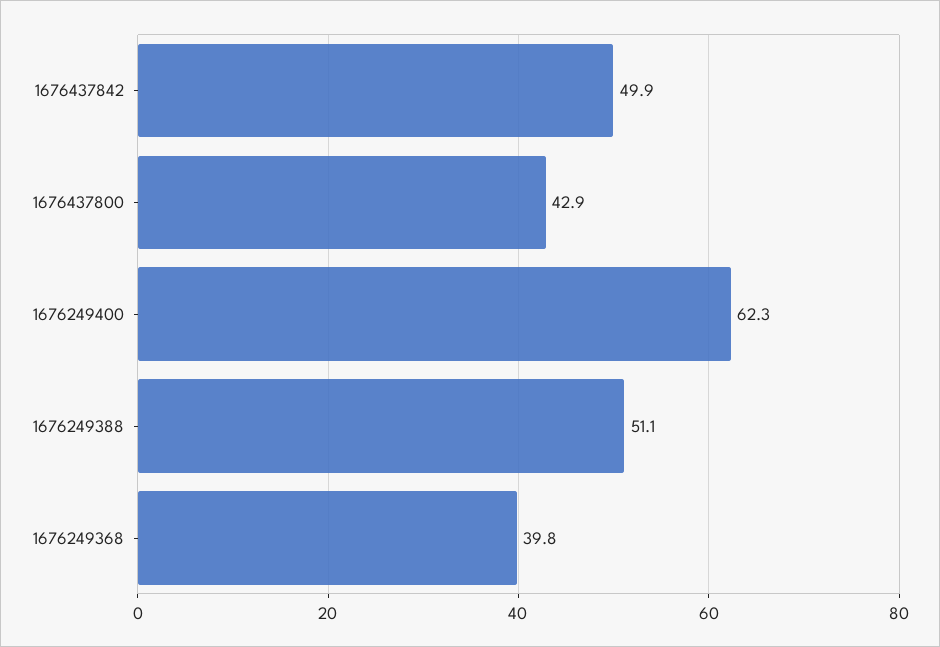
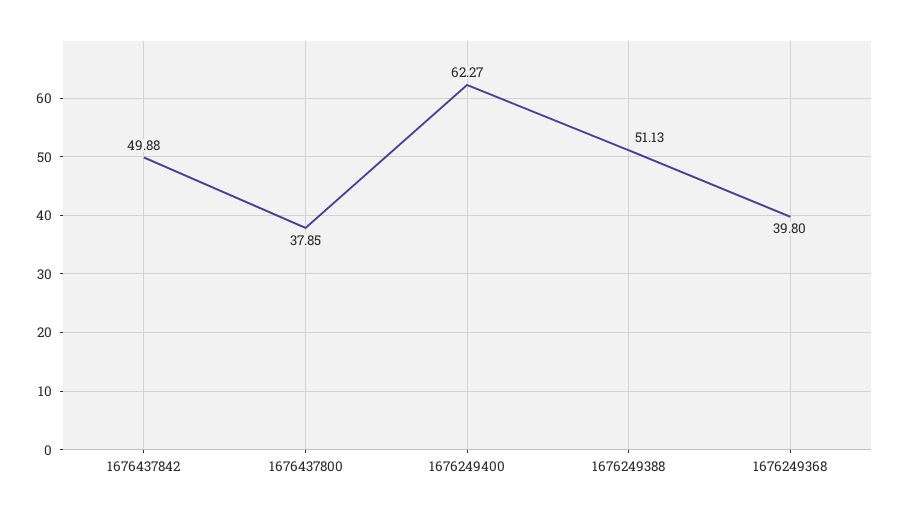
  {
    "1676437842": 49.88,
-   "1676437800": 42.9,
+   "1676437800": 37.85,
    "1676249400": 62.27,
    "1676249388": 51.13,
    "1676249368": 39.8
  }

